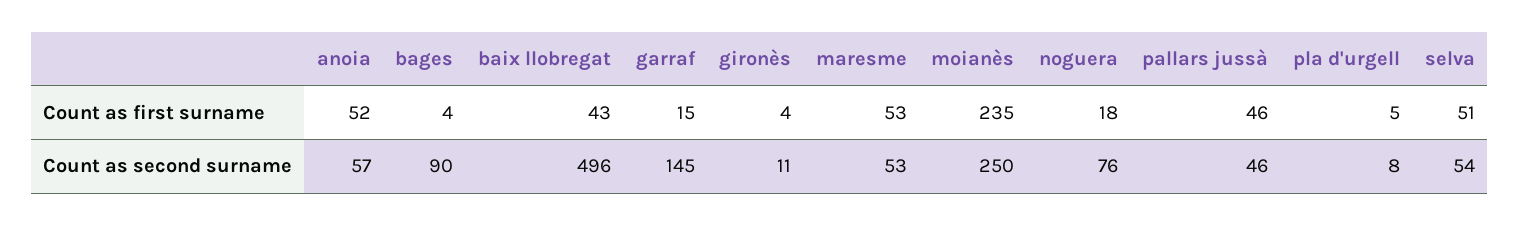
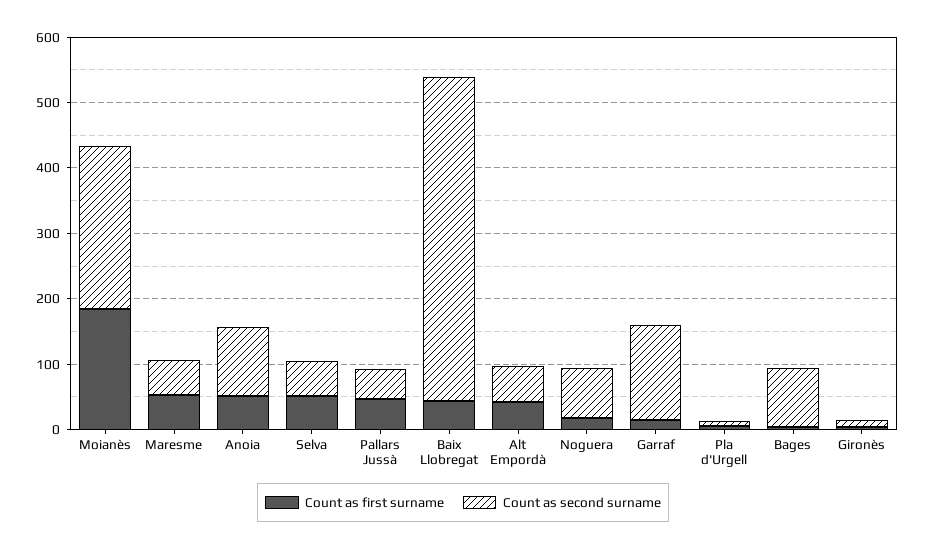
  {
    "Count as first surname": {
      "anoia": 52,
      "bages": 4,
      "baix llobregat": 43,
      "garraf": 15,
      "gironès": 4,
      "maresme": 53,
-     "moianès": 235,
+     "moianès": 180,
      "noguera": 18,
      "pallars jussà": 46,
      "pla d'urgell": 5,
-     "selva": 51
+     "selva": 51,
+     "Alt Empordà": 40
    },
    "Count as second surname": {
-     "anoia": 57,
+     "anoia": 100,
      "bages": 90,
      "baix llobregat": 496,
      "garraf": 145,
      "gironès": 11,
      "maresme": 53,
      "moianès": 250,
      "noguera": 76,
      "pallars jussà": 46,
      "pla d'urgell": 8,
-     "selva": 54
+     "selva": 54,
+     "Alt Empordà": 60
    }
  }

